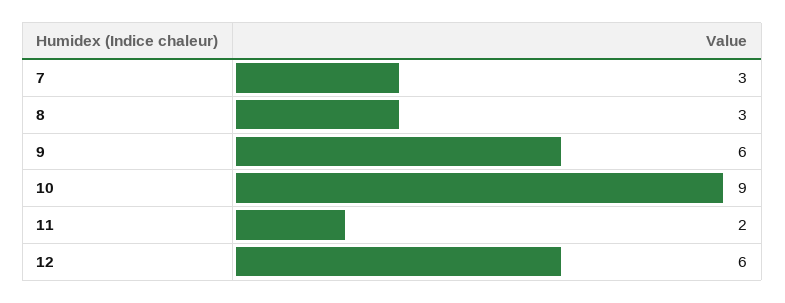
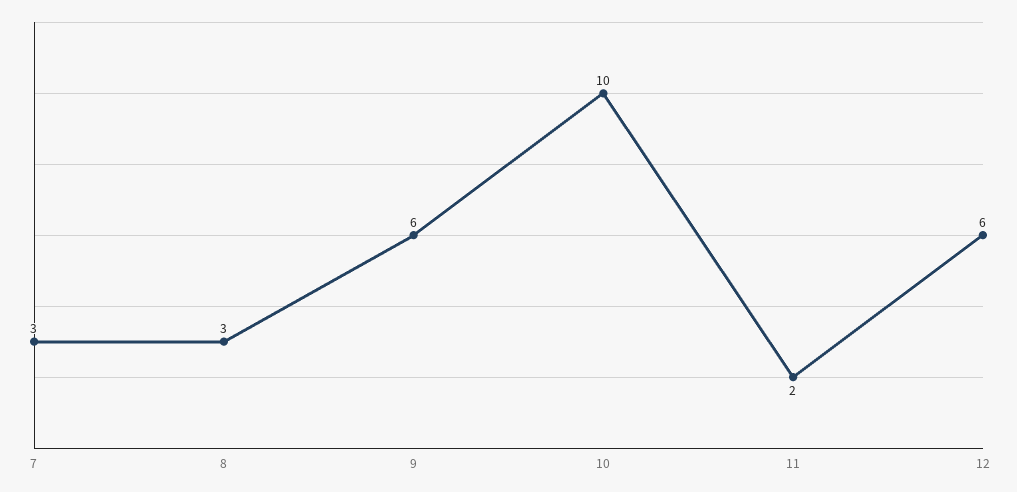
  {
    "7": 3,
    "8": 3,
    "9": 6,
-   "10": 9,
+   "10": 10,
    "11": 2,
    "12": 6
  }

